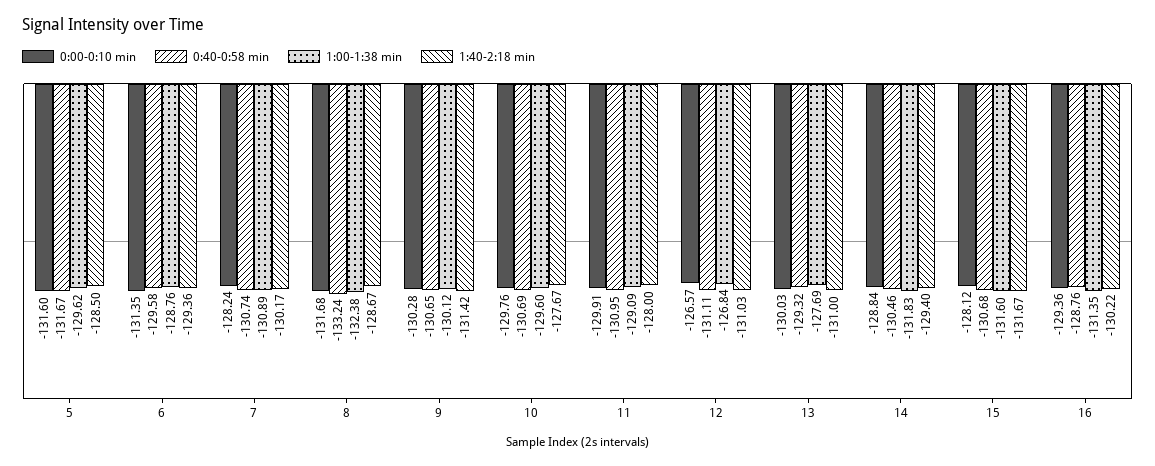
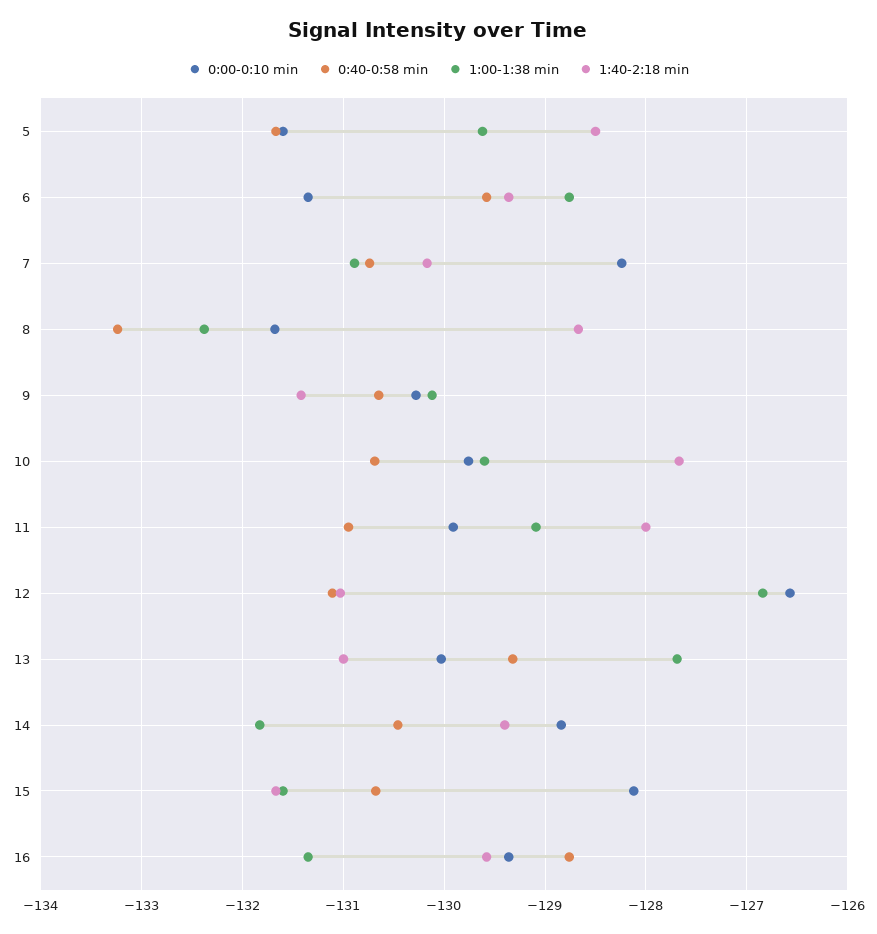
  {
    "0:00-0:10 min": {
      "5": -131.6,
      "6": -131.35,
      "7": -128.24,
      "8": -131.68,
      "9": -130.28,
      "10": -129.76,
      "11": -129.91,
      "12": -126.57,
      "13": -130.03,
      "14": -128.84,
      "15": -128.12,
      "16": -129.36
    },
    "0:40-0:58 min": {
      "5": -131.67,
      "6": -129.58,
      "7": -130.74,
      "8": -133.24,
      "9": -130.65,
      "10": -130.69,
      "11": -130.95,
      "12": -131.11,
      "13": -129.32,
      "14": -130.46,
      "15": -130.68,
      "16": -128.76
    },
    "1:00-1:38 min": {
      "5": -129.62,
      "6": -128.76,
      "7": -130.89,
      "8": -132.38,
      "9": -130.12,
      "10": -129.6,
      "11": -129.09,
      "12": -126.84,
      "13": -127.69,
      "14": -131.83,
      "15": -131.6,
      "16": -131.35
    },
    "1:40-2:18 min": {
      "5": -128.5,
      "6": -129.36,
      "7": -130.17,
      "8": -128.67,
      "9": -131.42,
      "10": -127.67,
      "11": -128,
      "12": -131.03,
      "13": -131,
      "14": -129.4,
      "15": -131.67,
-     "16": -130.22
+     "16": -129.6
    }
  }

